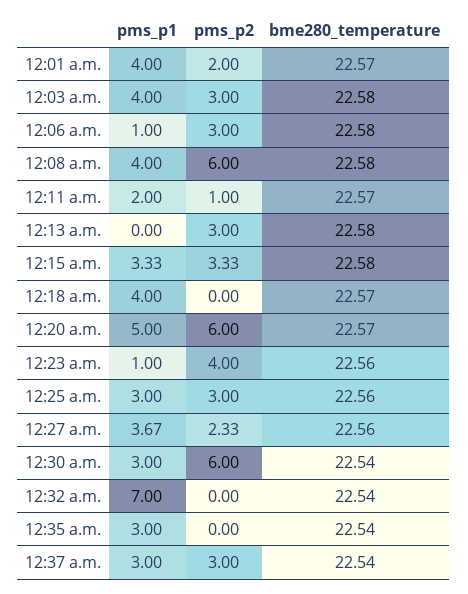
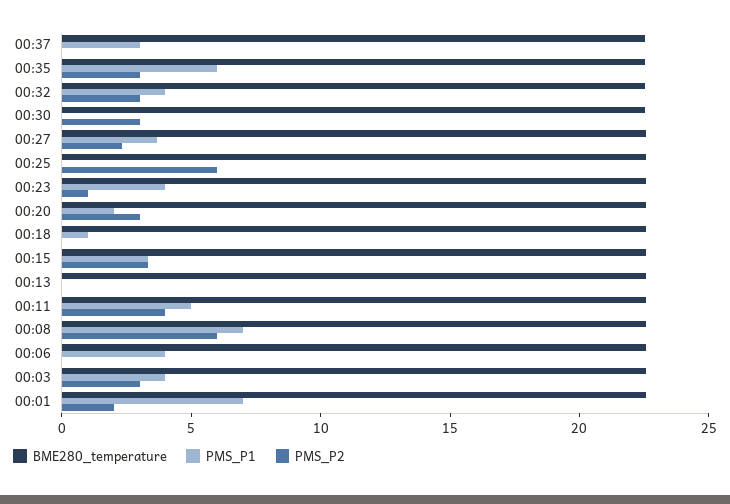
  {
    "pms_p1": {
-     "12:01 a.m.": 4,
+     "12:01 a.m.": 7,
      "12:03 a.m.": 4,
-     "12:06 a.m.": 1,
+     "12:06 a.m.": 4,
-     "12:08 a.m.": 4,
+     "12:08 a.m.": 7,
-     "12:11 a.m.": 2,
+     "12:11 a.m.": 5,
      "12:13 a.m.": 0,
      "12:15 a.m.": 3.33,
-     "12:18 a.m.": 4,
+     "12:18 a.m.": 1,
-     "12:20 a.m.": 5,
+     "12:20 a.m.": 2,
-     "12:23 a.m.": 1,
+     "12:23 a.m.": 4,
-     "12:25 a.m.": 3,
+     "12:25 a.m.": 0,
      "12:27 a.m.": 3.67,
-     "12:30 a.m.": 3,
+     "12:30 a.m.": 0,
-     "12:32 a.m.": 7,
+     "12:32 a.m.": 4,
-     "12:35 a.m.": 3,
+     "12:35 a.m.": 6,
      "12:37 a.m.": 3
    },
    "pms_p2": {
      "12:01 a.m.": 2,
      "12:03 a.m.": 3,
-     "12:06 a.m.": 3,
+     "12:06 a.m.": 0,
      "12:08 a.m.": 6,
-     "12:11 a.m.": 1,
+     "12:11 a.m.": 4,
-     "12:13 a.m.": 3,
+     "12:13 a.m.": 0,
      "12:15 a.m.": 3.33,
      "12:18 a.m.": 0,
-     "12:20 a.m.": 6,
+     "12:20 a.m.": 3,
-     "12:23 a.m.": 4,
+     "12:23 a.m.": 1,
-     "12:25 a.m.": 3,
+     "12:25 a.m.": 6,
      "12:27 a.m.": 2.33,
-     "12:30 a.m.": 6,
+     "12:30 a.m.": 3,
-     "12:32 a.m.": 0,
+     "12:32 a.m.": 3,
-     "12:35 a.m.": 0,
+     "12:35 a.m.": 3,
-     "12:37 a.m.": 3
+     "12:37 a.m.": 0
    },
    "bme280_temperature": {
      "12:01 a.m.": 22.57,
      "12:03 a.m.": 22.58,
      "12:06 a.m.": 22.58,
      "12:08 a.m.": 22.58,
      "12:11 a.m.": 22.57,
      "12:13 a.m.": 22.58,
      "12:15 a.m.": 22.58,
      "12:18 a.m.": 22.57,
      "12:20 a.m.": 22.57,
      "12:23 a.m.": 22.56,
      "12:25 a.m.": 22.56,
      "12:27 a.m.": 22.56,
      "12:30 a.m.": 22.54,
      "12:32 a.m.": 22.54,
      "12:35 a.m.": 22.54,
      "12:37 a.m.": 22.54
    }
  }

